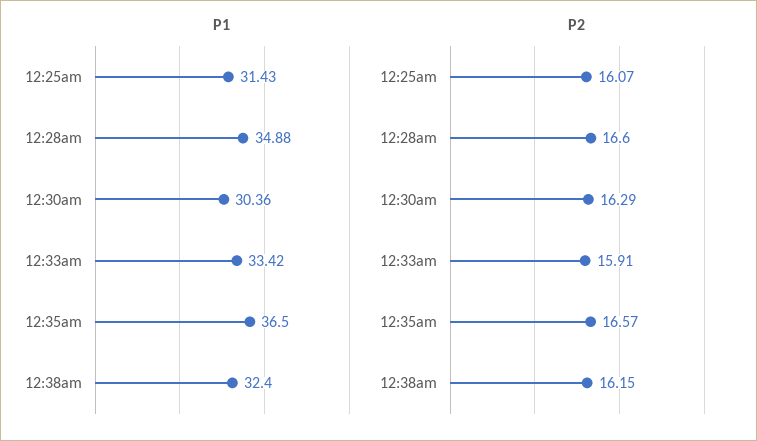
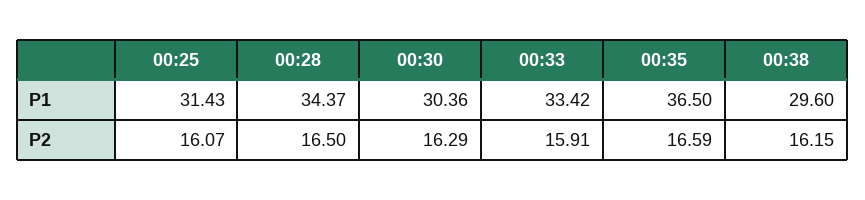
  {
    "P1": {
      "12:25am": 31.43,
-     "12:28am": 34.88,
+     "12:28am": 34.37,
      "12:30am": 30.36,
      "12:33am": 33.42,
      "12:35am": 36.5,
-     "12:38am": 32.4
+     "12:38am": 29.6
    },
    "P2": {
      "12:25am": 16.07,
-     "12:28am": 16.6,
+     "12:28am": 16.5,
      "12:30am": 16.29,
      "12:33am": 15.91,
-     "12:35am": 16.57,
+     "12:35am": 16.59,
      "12:38am": 16.15
    }
  }

